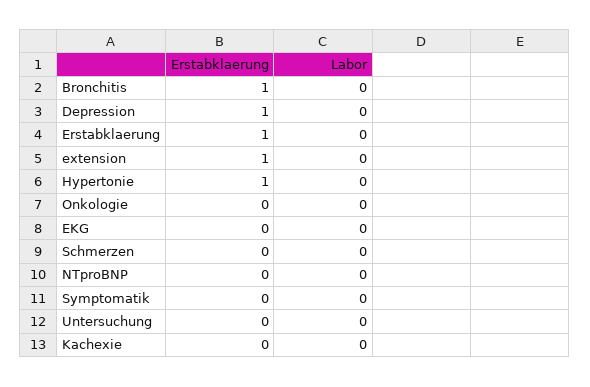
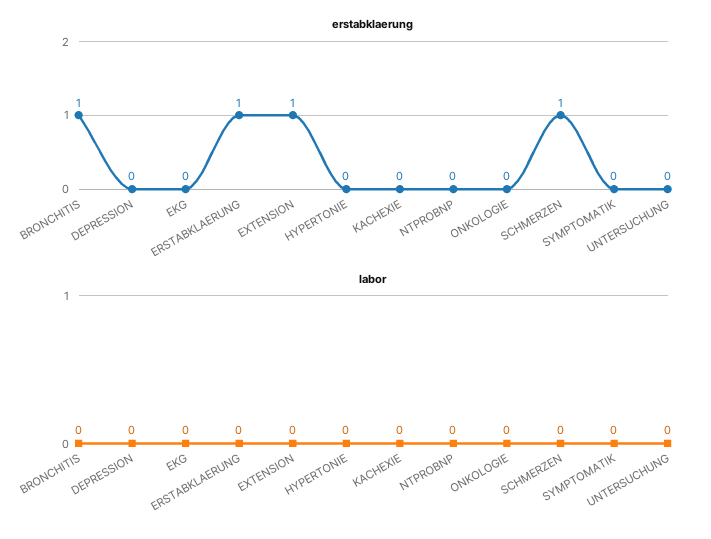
  {
    "Erstabklaerung": {
      "Bronchitis": 1,
-     "Depression": 1,
+     "Depression": 0,
      "Erstabklaerung": 1,
      "extension": 1,
-     "Hypertonie": 1,
+     "Hypertonie": 0,
      "Onkologie": 0,
      "EKG": 0,
-     "Schmerzen": 0,
+     "Schmerzen": 1,
      "NTproBNP": 0,
      "Symptomatik": 0,
      "Untersuchung": 0,
      "Kachexie": 0
    },
    "Labor": {
      "Bronchitis": 0,
      "Depression": 0,
      "Erstabklaerung": 0,
      "extension": 0,
      "Hypertonie": 0,
      "Onkologie": 0,
      "EKG": 0,
      "Schmerzen": 0,
      "NTproBNP": 0,
      "Symptomatik": 0,
      "Untersuchung": 0,
      "Kachexie": 0
    }
  }

